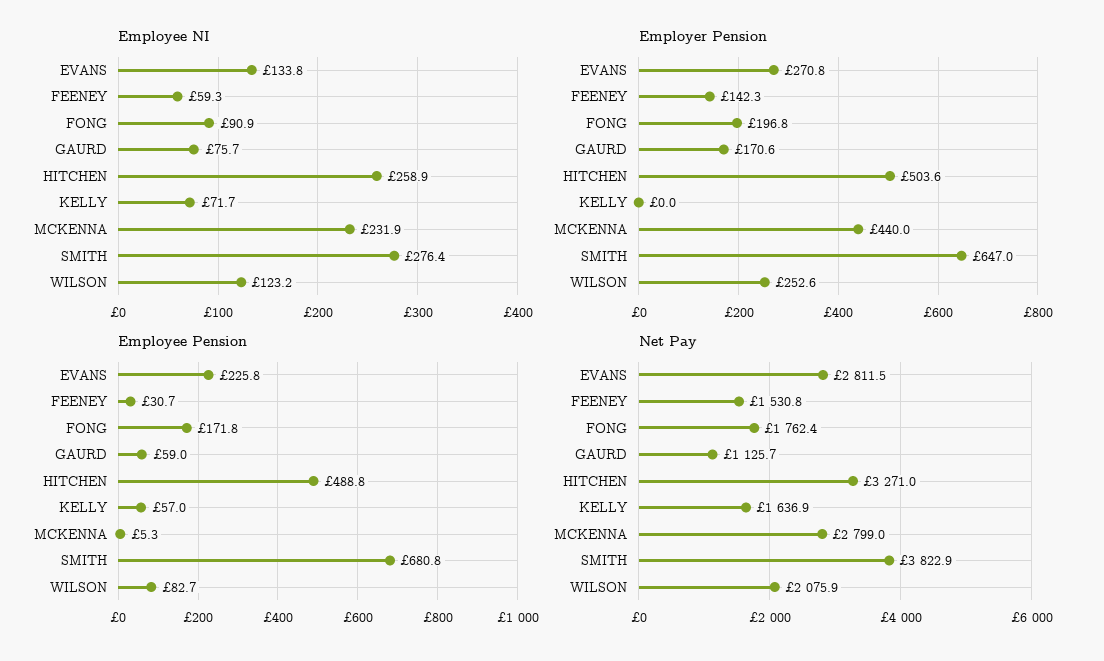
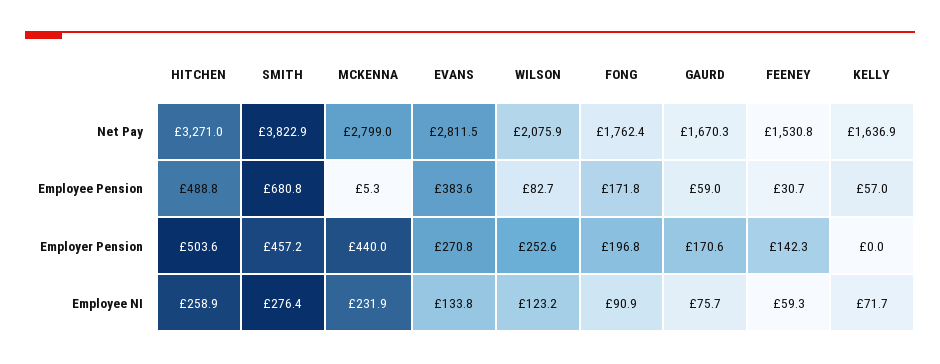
  {
    "Employee NI": {
      "EVANS": 133.8,
      "FEENEY": 59.3,
      "FONG": 90.9,
      "GAURD": 75.7,
      "HITCHEN": 258.9,
      "KELLY": 71.7,
      "MCKENNA": 231.9,
      "SMITH": 276.4,
      "WILSON": 123.2
    },
    "Employer Pension": {
      "EVANS": 270.8,
      "FEENEY": 142.3,
      "FONG": 196.8,
      "GAURD": 170.6,
      "HITCHEN": 503.6,
      "KELLY": 0,
      "MCKENNA": 440,
-     "SMITH": 647,
+     "SMITH": 457.2,
      "WILSON": 252.6
    },
    "Employee Pension": {
-     "EVANS": 225.8,
+     "EVANS": 383.6,
      "FEENEY": 30.7,
      "FONG": 171.8,
      "GAURD": 59,
      "HITCHEN": 488.8,
      "KELLY": 57,
      "MCKENNA": 5.3,
      "SMITH": 680.8,
      "WILSON": 82.7
    },
    "Net Pay": {
      "EVANS": 2811.5,
      "FEENEY": 1530.8,
      "FONG": 1762.4,
-     "GAURD": 1125.7,
+     "GAURD": 1670.3,
      "HITCHEN": 3271,
      "KELLY": 1636.9,
      "MCKENNA": 2799,
      "SMITH": 3822.9,
      "WILSON": 2075.9
    }
  }

